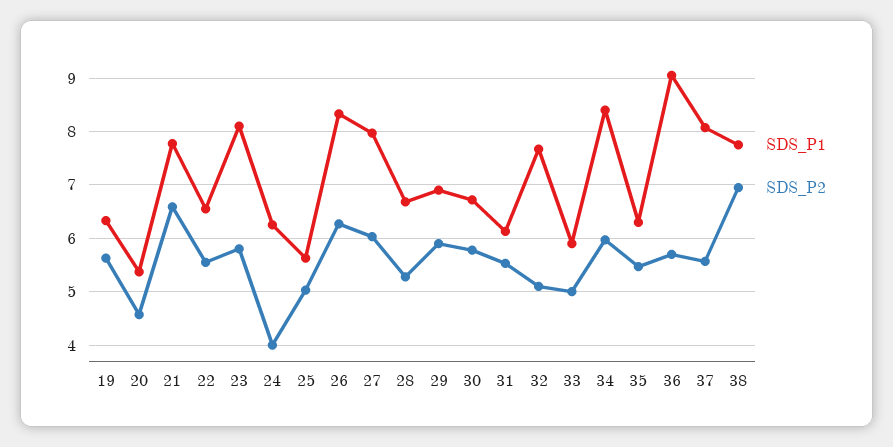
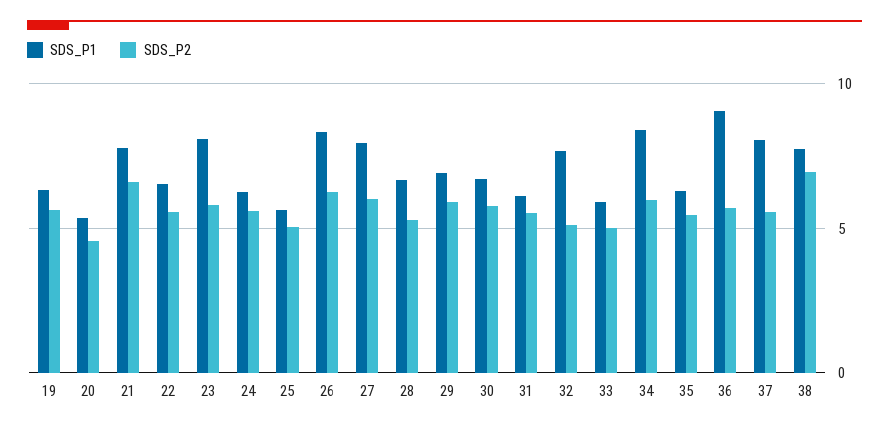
  {
    "SDS_P1": {
      "19": 6.4,
      "20": 5.4,
      "21": 7.8,
      "22": 6.6,
      "23": 8.2,
      "24": 6.2,
      "25": 5.6,
      "26": 8.4,
      "27": 8,
      "28": 6.6,
      "29": 7,
      "30": 6.8,
      "31": 6.2,
      "32": 7.6,
      "33": 6,
      "34": 8.4,
      "35": 6.4,
      "36": 9,
      "37": 8,
      "38": 7.8
    },
    "SDS_P2": {
      "19": 5.6,
      "20": 4.6,
      "21": 6.6,
      "22": 5.6,
      "23": 5.8,
-     "24": 4,
+     "24": 5.5,
      "25": 5,
      "26": 6.2,
      "27": 6,
      "28": 5.2,
      "29": 6,
      "30": 5.8,
      "31": 5.6,
      "32": 5.2,
      "33": 5,
      "34": 6,
      "35": 5.4,
      "36": 5.8,
      "37": 5.6,
      "38": 7
    }
  }

